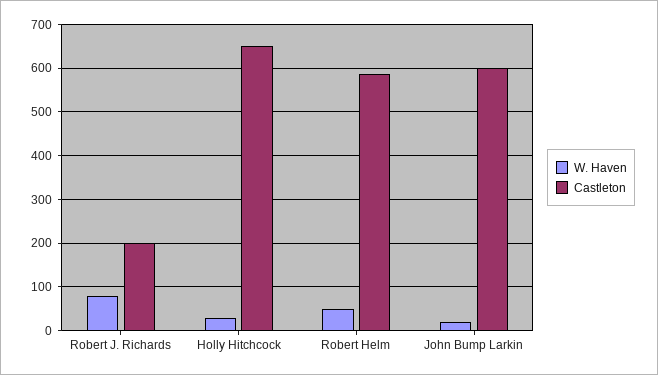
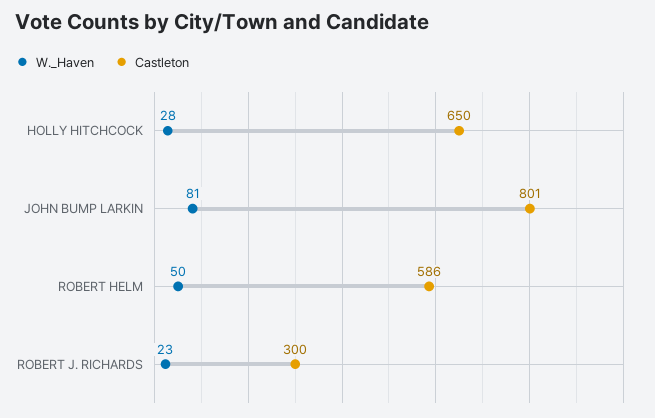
  {
    "W. Haven": {
-     "Robert J. Richards": 80,
+     "Robert J. Richards": 23,
      "Holly Hitchcock": 28,
      "Robert Helm": 50,
-     "John Bump Larkin": 20
+     "John Bump Larkin": 81
    },
    "Castleton": {
-     "Robert J. Richards": 200,
+     "Robert J. Richards": 300,
      "Holly Hitchcock": 650,
      "Robert Helm": 586,
-     "John Bump Larkin": 600
+     "John Bump Larkin": 801
    }
  }

